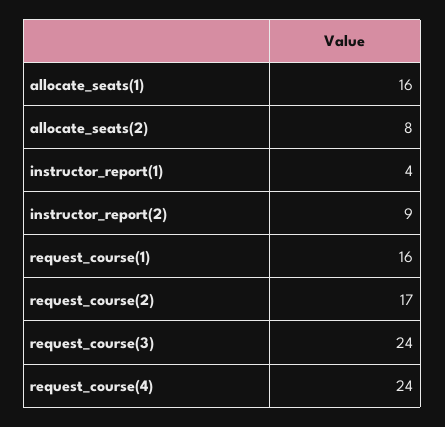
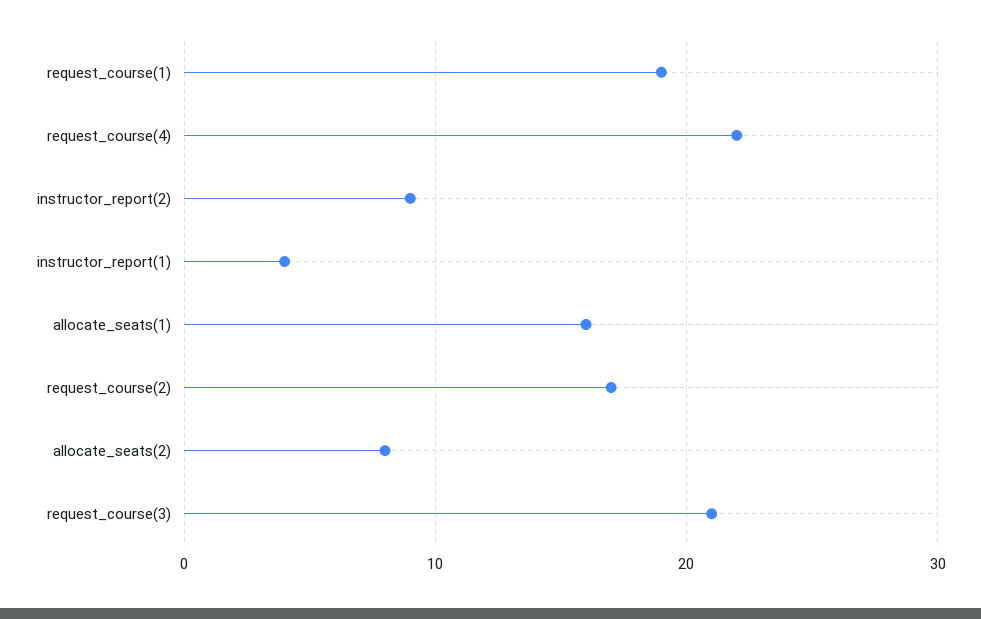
  {
    "allocate_seats(1)": 16,
    "allocate_seats(2)": 8,
    "instructor_report(1)": 4,
    "instructor_report(2)": 9,
-   "request_course(1)": 16,
+   "request_course(1)": 19,
    "request_course(2)": 17,
-   "request_course(3)": 24,
+   "request_course(3)": 21,
-   "request_course(4)": 24
+   "request_course(4)": 22
  }

